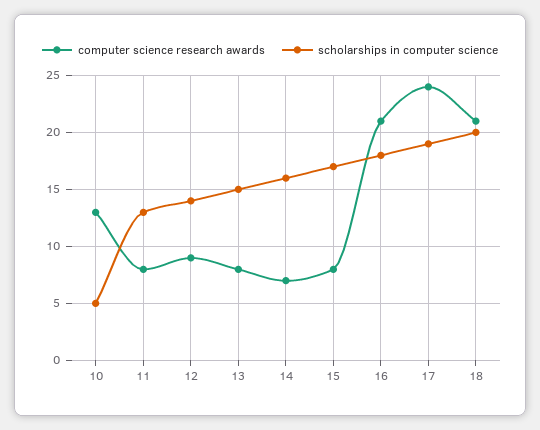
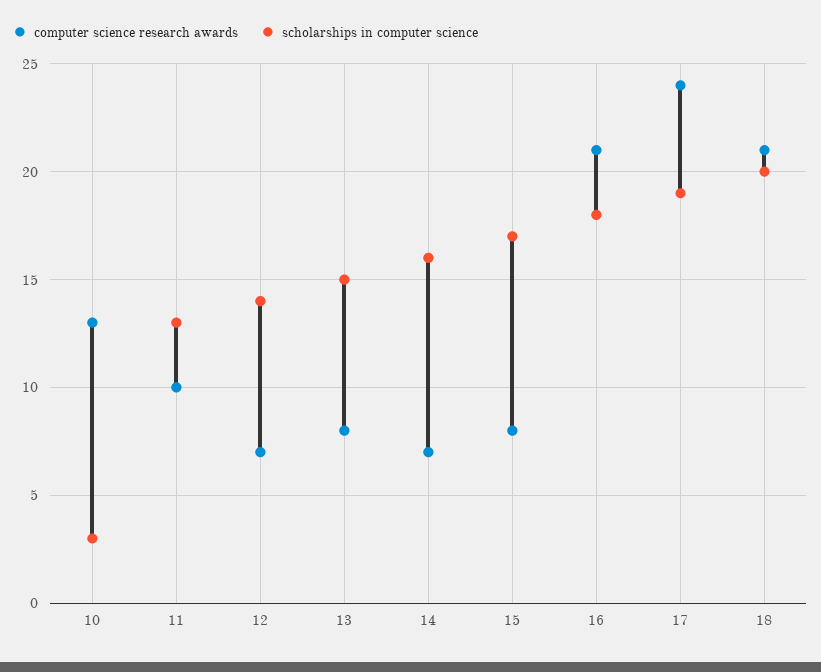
  {
    "computer science research awards": {
      "10": 13,
-     "11": 8,
+     "11": 10,
-     "12": 9,
+     "12": 7,
      "13": 8,
      "14": 7,
      "15": 8,
      "16": 21,
      "17": 24,
      "18": 21
    },
    "scholarships in computer science": {
-     "10": 5,
+     "10": 3,
      "11": 13,
      "12": 14,
      "13": 15,
      "14": 16,
      "15": 17,
      "16": 18,
      "17": 19,
      "18": 20
    }
  }

